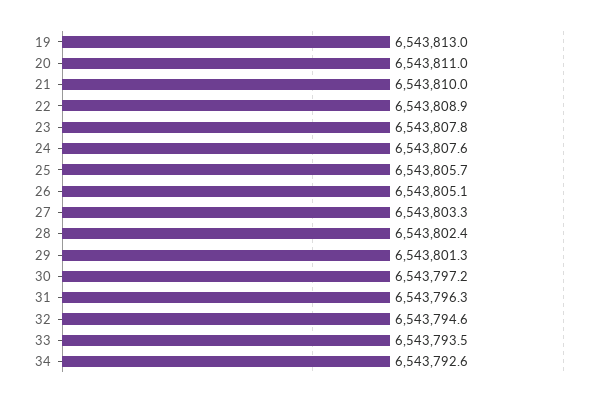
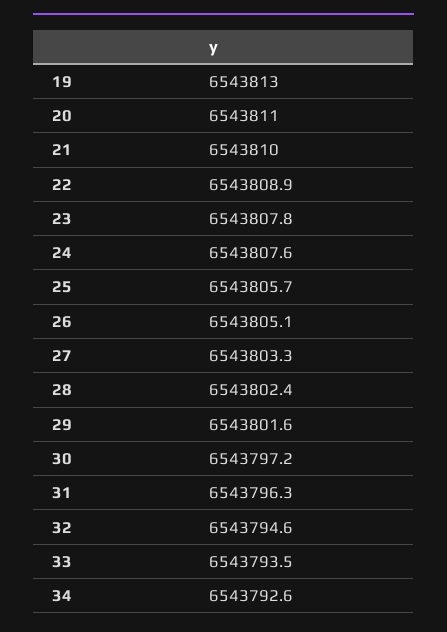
  {
    "19": 6543813,
    "20": 6543811,
    "21": 6543810,
    "22": 6543808.9,
    "23": 6543807.8,
    "24": 6543807.6,
    "25": 6543805.7,
    "26": 6543805.1,
    "27": 6543803.3,
    "28": 6543802.4,
-   "29": 6543801.3,
+   "29": 6543801.6,
    "30": 6543797.2,
    "31": 6543796.3,
    "32": 6543794.6,
    "33": 6543793.5,
    "34": 6543792.6
  }

